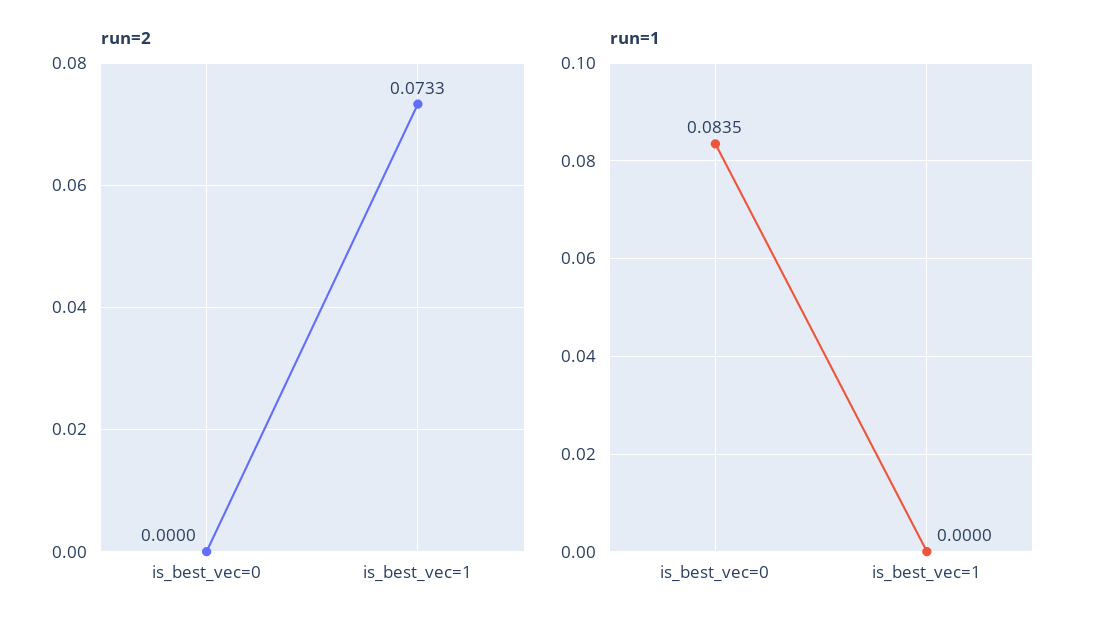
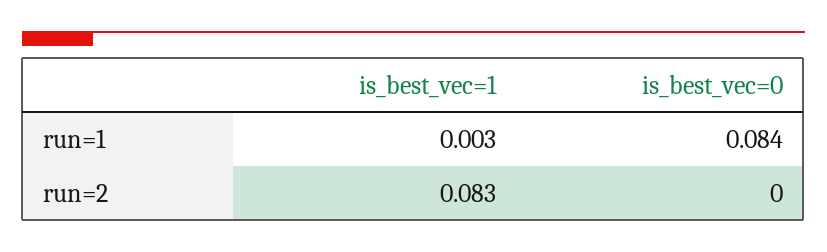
  {
    "run=2": {
      "is_best_vec=0": 0,
-     "is_best_vec=1": 0.0733
+     "is_best_vec=1": 0.083
    },
    "run=1": {
      "is_best_vec=0": 0.0835,
-     "is_best_vec=1": 0
+     "is_best_vec=1": 0.003
    }
  }

